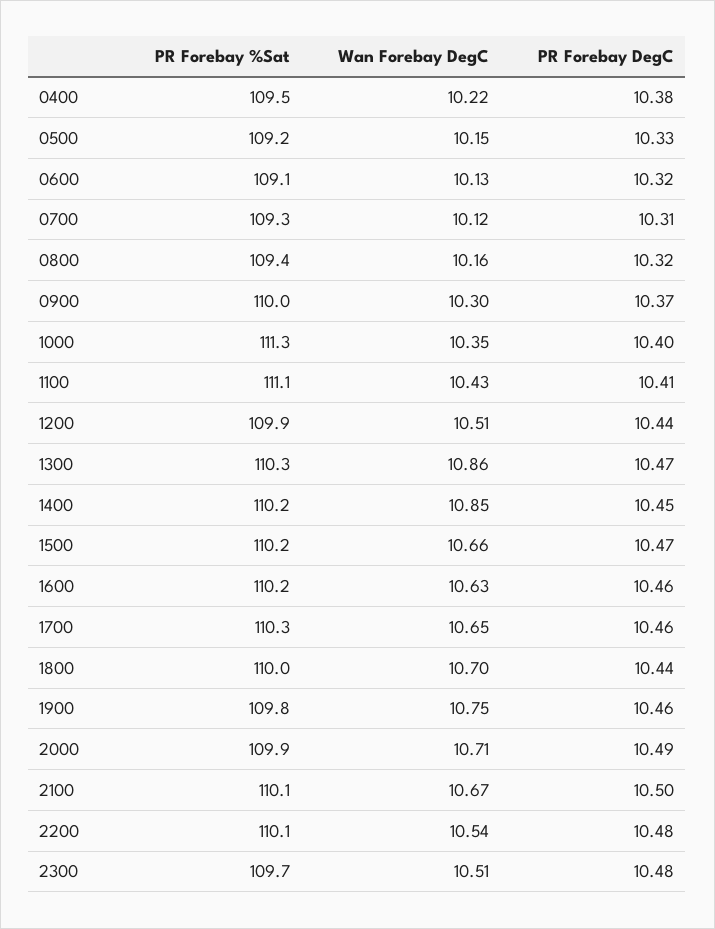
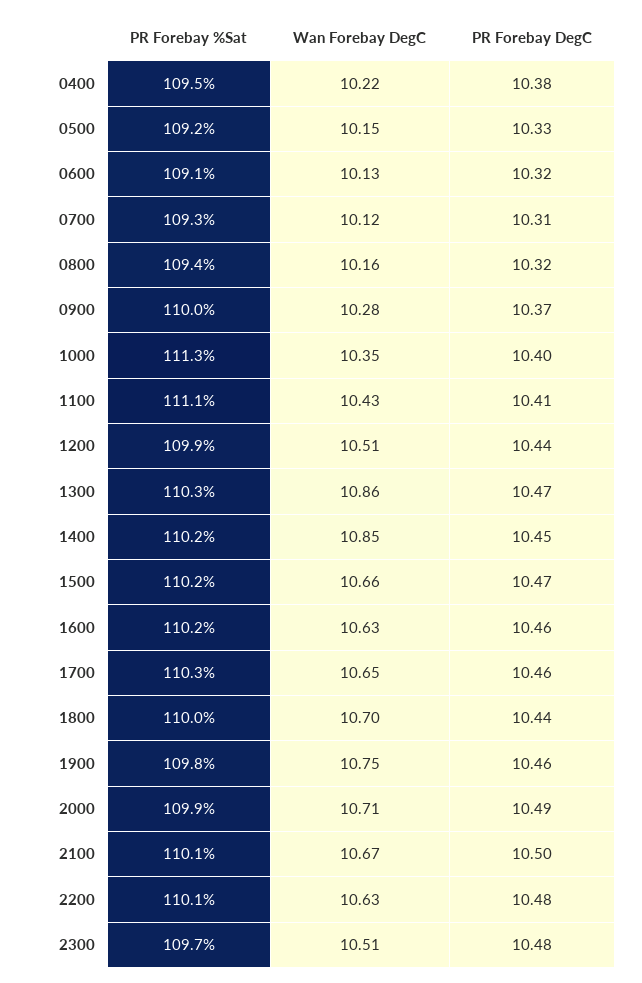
  {
    "PR Forebay %Sat": {
      "0400": 109.5,
      "0500": 109.2,
      "0600": 109.1,
      "0700": 109.3,
      "0800": 109.4,
      "0900": 110,
      "1000": 111.3,
      "1100": 111.1,
      "1200": 109.9,
      "1300": 110.3,
      "1400": 110.2,
      "1500": 110.2,
      "1600": 110.2,
      "1700": 110.3,
      "1800": 110,
      "1900": 109.8,
      "2000": 109.9,
      "2100": 110.1,
      "2200": 110.1,
      "2300": 109.7
    },
    "Wan Forebay DegC": {
      "0400": 10.22,
      "0500": 10.15,
      "0600": 10.13,
      "0700": 10.12,
      "0800": 10.16,
-     "0900": 10.3,
+     "0900": 10.28,
      "1000": 10.35,
      "1100": 10.43,
      "1200": 10.51,
      "1300": 10.86,
      "1400": 10.85,
      "1500": 10.66,
      "1600": 10.63,
      "1700": 10.65,
      "1800": 10.7,
      "1900": 10.75,
      "2000": 10.71,
      "2100": 10.67,
-     "2200": 10.54,
+     "2200": 10.63,
      "2300": 10.51
    },
    "PR Forebay DegC": {
      "0400": 10.38,
      "0500": 10.33,
      "0600": 10.32,
      "0700": 10.31,
      "0800": 10.32,
      "0900": 10.37,
      "1000": 10.4,
      "1100": 10.41,
      "1200": 10.44,
      "1300": 10.47,
      "1400": 10.45,
      "1500": 10.47,
      "1600": 10.46,
      "1700": 10.46,
      "1800": 10.44,
      "1900": 10.46,
      "2000": 10.49,
      "2100": 10.5,
      "2200": 10.48,
      "2300": 10.48
    }
  }

